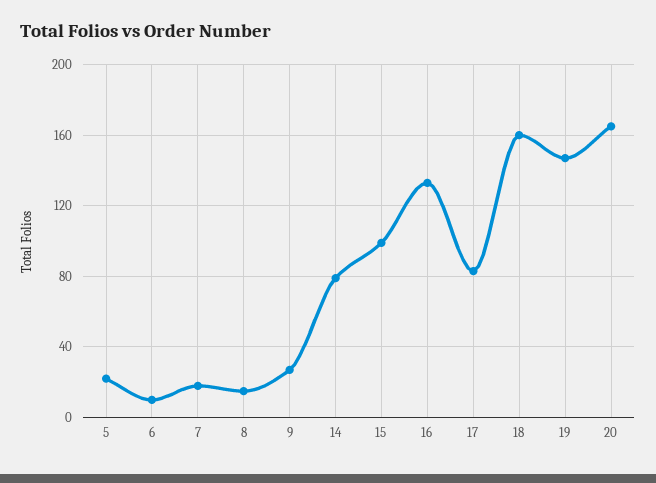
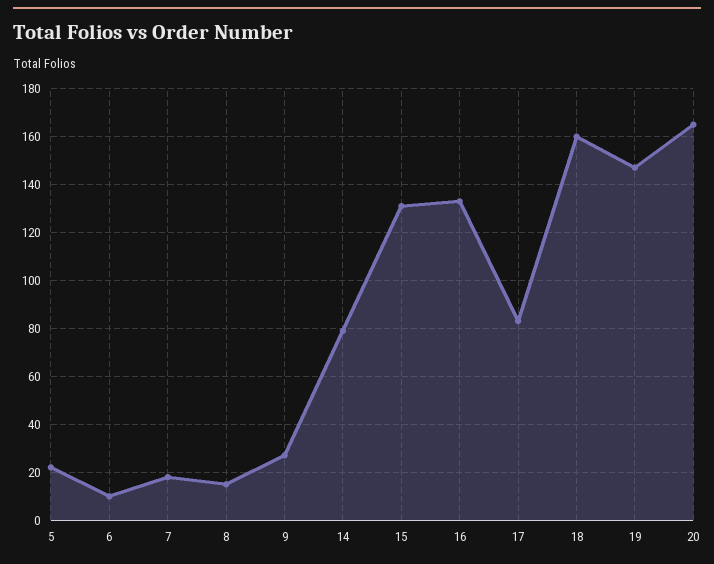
  {
    "5": 20,
    "6": 10,
    "7": 20,
    "8": 15,
    "9": 25,
    "14": 80,
-   "15": 100,
+   "15": 130,
    "16": 135,
    "17": 85,
    "18": 160,
    "19": 145,
    "20": 165
  }

